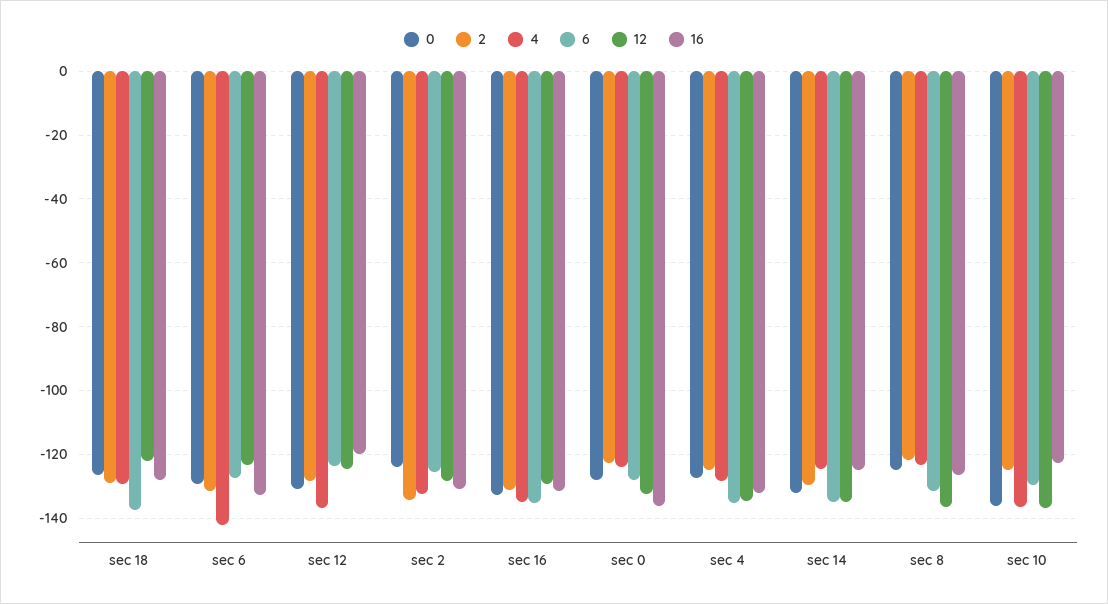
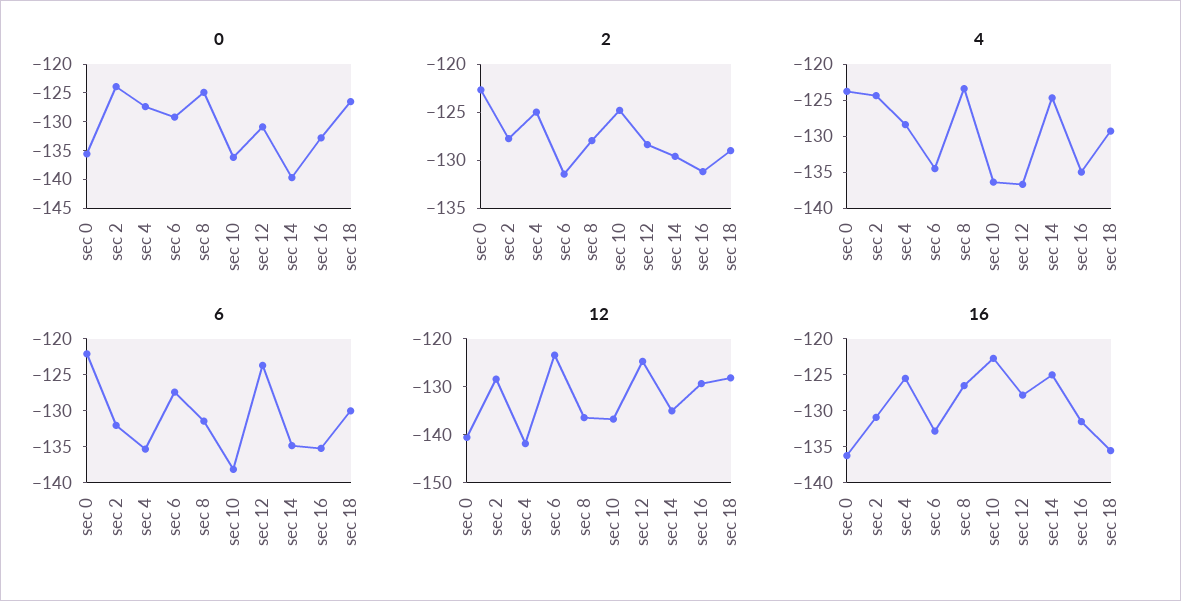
  {
    "0": {
      "sec 18": -126,
      "sec 6": -130,
      "sec 12": -130,
      "sec 2": -124,
      "sec 16": -132,
-     "sec 0": -128,
+     "sec 0": -135,
      "sec 4": -128,
-     "sec 14": -132,
+     "sec 14": -140,
      "sec 8": -124,
      "sec 10": -136
    },
    "2": {
      "sec 18": -129,
      "sec 6": -131,
      "sec 12": -128,
-     "sec 2": -134,
+     "sec 2": -128,
      "sec 16": -131,
      "sec 0": -123,
      "sec 4": -125,
      "sec 14": -130,
-     "sec 8": -122,
+     "sec 8": -128,
      "sec 10": -125
    },
    "4": {
      "sec 18": -130,
-     "sec 6": -142,
+     "sec 6": -135,
      "sec 12": -136,
-     "sec 2": -132,
+     "sec 2": -125,
      "sec 16": -136,
      "sec 0": -124,
      "sec 4": -128,
      "sec 14": -124,
      "sec 8": -124,
      "sec 10": -136
    },
    "6": {
-     "sec 18": -138,
+     "sec 18": -130,
      "sec 6": -128,
      "sec 12": -124,
-     "sec 2": -126,
+     "sec 2": -132.5,
      "sec 16": -136,
-     "sec 0": -128,
+     "sec 0": -122.5,
      "sec 4": -136,
      "sec 14": -134,
      "sec 8": -132,
-     "sec 10": -130
+     "sec 10": -137.5
    },
    "12": {
-     "sec 18": -122,
+     "sec 18": -128,
      "sec 6": -124,
      "sec 12": -124,
      "sec 2": -128,
      "sec 16": -130,
-     "sec 0": -132,
+     "sec 0": -140,
-     "sec 4": -134,
+     "sec 4": -142,
      "sec 14": -136,
      "sec 8": -136,
      "sec 10": -136
    },
    "16": {
-     "sec 18": -128,
+     "sec 18": -135,
      "sec 6": -132,
-     "sec 12": -120,
+     "sec 12": -127.5,
      "sec 2": -130,
      "sec 16": -132,
      "sec 0": -136,
-     "sec 4": -132,
+     "sec 4": -125,
      "sec 14": -126,
      "sec 8": -126,
      "sec 10": -122
    }
  }

